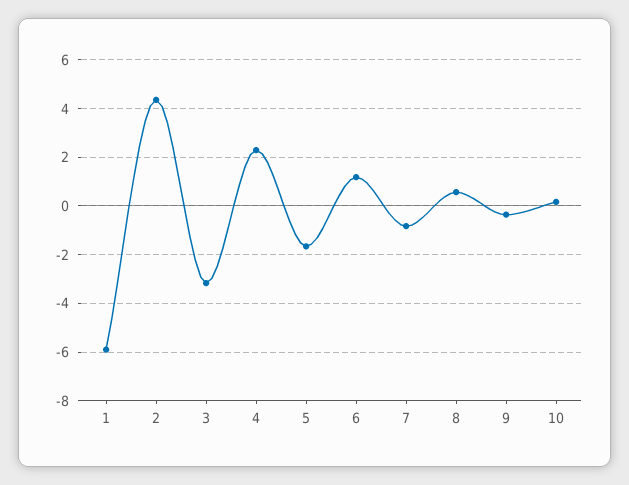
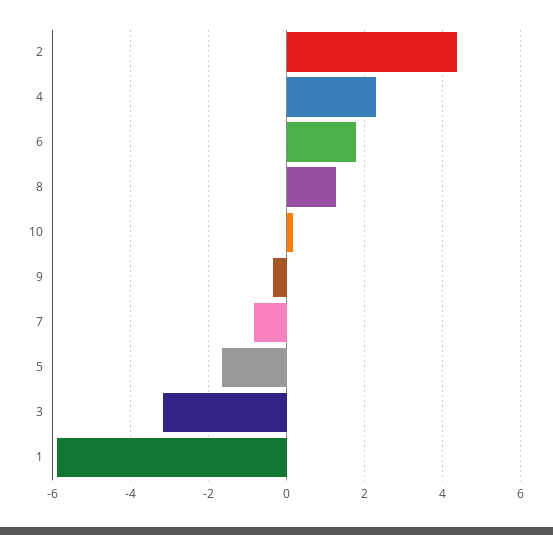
  {
    "1": -5.8,
    "2": 4.4,
    "3": -3.2,
    "4": 2.2,
    "5": -1.6,
-   "6": 1.25,
+   "6": 1.8,
    "7": -0.8,
-   "8": 0.5,
+   "8": 1.2,
    "9": -0.4,
    "10": 0.2
  }

